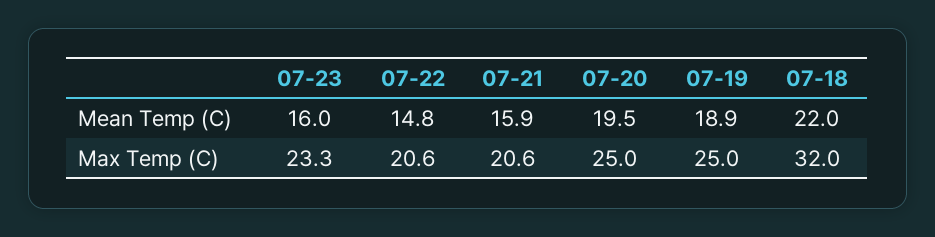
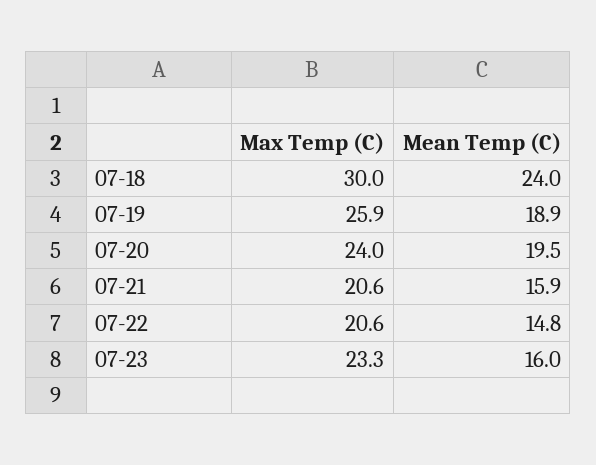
  {
    "07-23": {
      "Mean Temp (C)": 16,
      "Max Temp (C)": 23.3
    },
    "07-22": {
      "Mean Temp (C)": 14.8,
      "Max Temp (C)": 20.6
    },
    "07-21": {
      "Mean Temp (C)": 15.9,
      "Max Temp (C)": 20.6
    },
    "07-20": {
      "Mean Temp (C)": 19.5,
-     "Max Temp (C)": 25
+     "Max Temp (C)": 24
    },
    "07-19": {
      "Mean Temp (C)": 18.9,
-     "Max Temp (C)": 25
+     "Max Temp (C)": 25.9
    },
    "07-18": {
-     "Mean Temp (C)": 22,
+     "Mean Temp (C)": 24,
-     "Max Temp (C)": 32
+     "Max Temp (C)": 30
    }
  }

